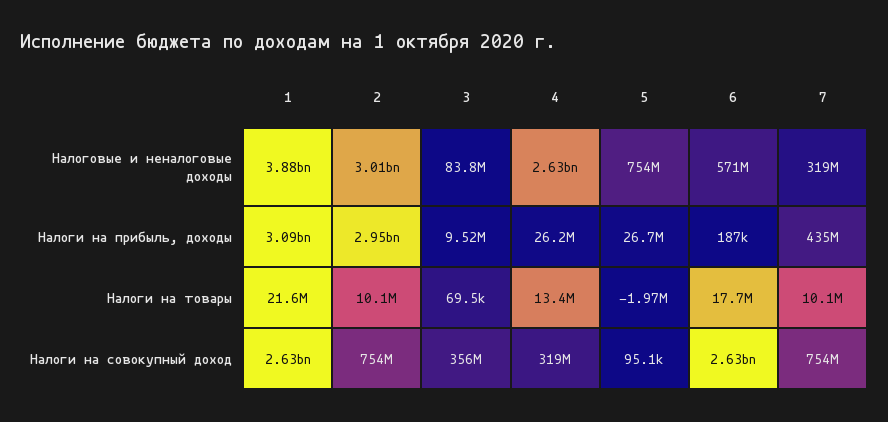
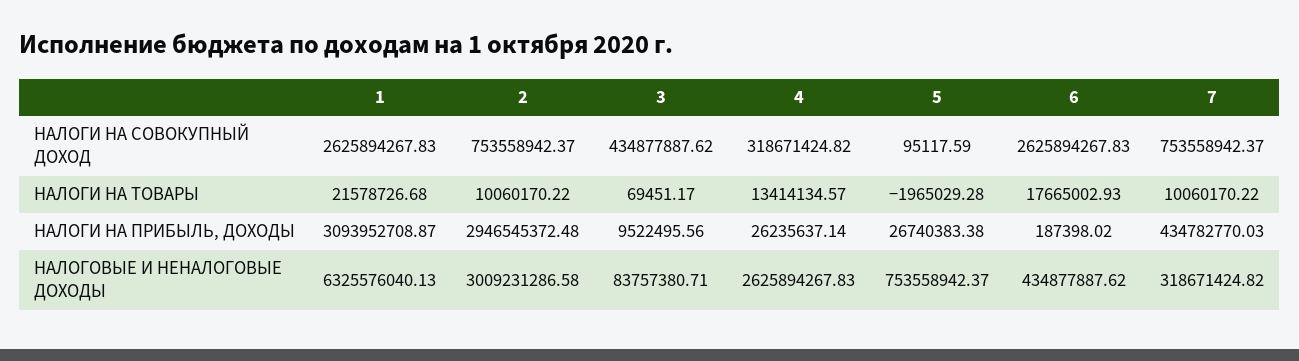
  {
    "1": {
-     "Налоговые и неналоговые доходы": 3880000000,
+     "Налоговые и неналоговые доходы": 6325576040.13,
      "Налоги на прибыль, доходы": 3093952708.87,
      "Налоги на товары": 21578726.68,
      "Налоги на совокупный доход": 2625894267.83
    },
    "2": {
      "Налоговые и неналоговые доходы": 3009231286.58,
      "Налоги на прибыль, доходы": 2946545372.48,
      "Налоги на товары": 10060170.22,
      "Налоги на совокупный доход": 753558942.37
    },
    "3": {
      "Налоговые и неналоговые доходы": 83757380.71,
      "Налоги на прибыль, доходы": 9522495.56,
      "Налоги на товары": 69451.17,
-     "Налоги на совокупный доход": 356000000
+     "Налоги на совокупный доход": 434877887.62
    },
    "4": {
      "Налоговые и неналоговые доходы": 2625894267.83,
      "Налоги на прибыль, доходы": 26235637.14,
      "Налоги на товары": 13414134.57,
      "Налоги на совокупный доход": 318671424.82
    },
    "5": {
      "Налоговые и неналоговые доходы": 753558942.37,
      "Налоги на прибыль, доходы": 26740383.38,
      "Налоги на товары": -1965029.28,
      "Налоги на совокупный доход": 95117.59
    },
    "6": {
-     "Налоговые и неналоговые доходы": 571000000,
+     "Налоговые и неналоговые доходы": 434877887.62,
      "Налоги на прибыль, доходы": 187398.02,
      "Налоги на товары": 17665002.93,
      "Налоги на совокупный доход": 2625894267.83
    },
    "7": {
      "Налоговые и неналоговые доходы": 318671424.82,
      "Налоги на прибыль, доходы": 434782770.03,
      "Налоги на товары": 10060170.22,
      "Налоги на совокупный доход": 753558942.37
    }
  }

